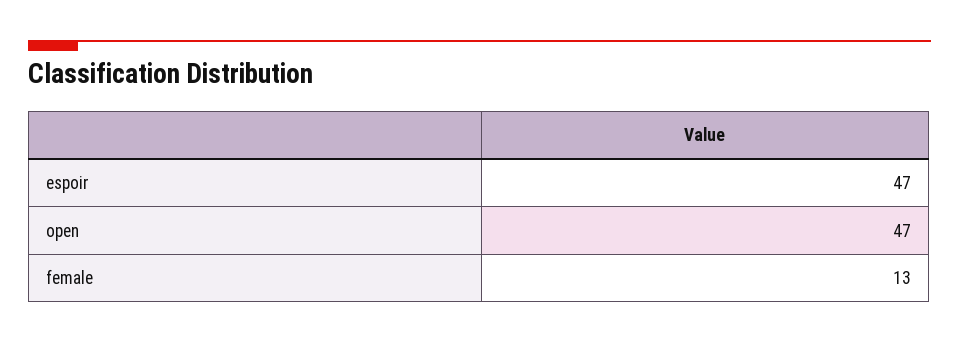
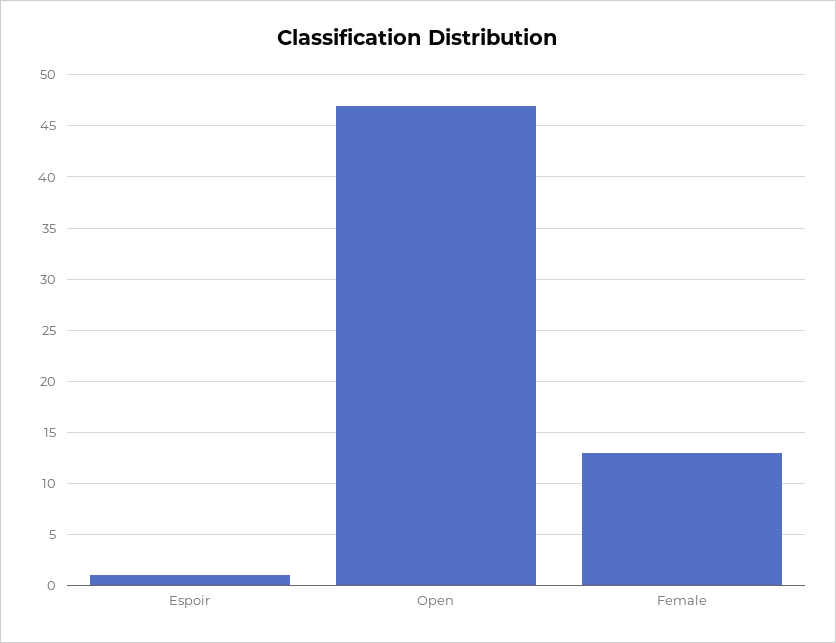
  {
-   "espoir": 47,
+   "espoir": 1,
    "open": 47,
    "female": 13
  }

